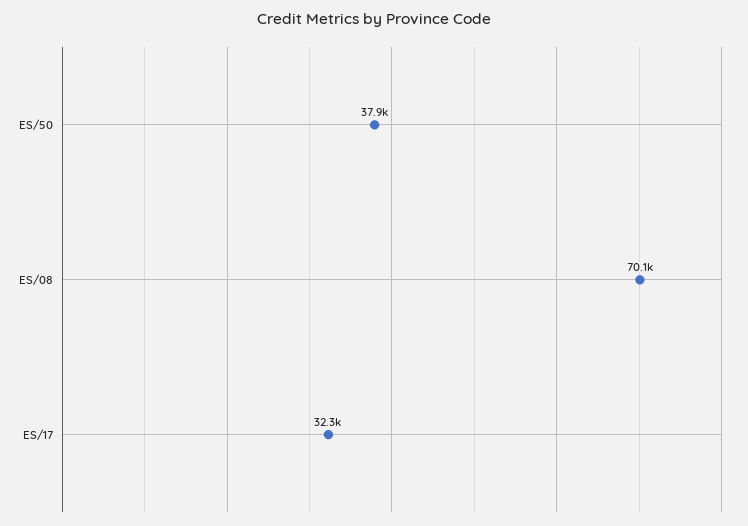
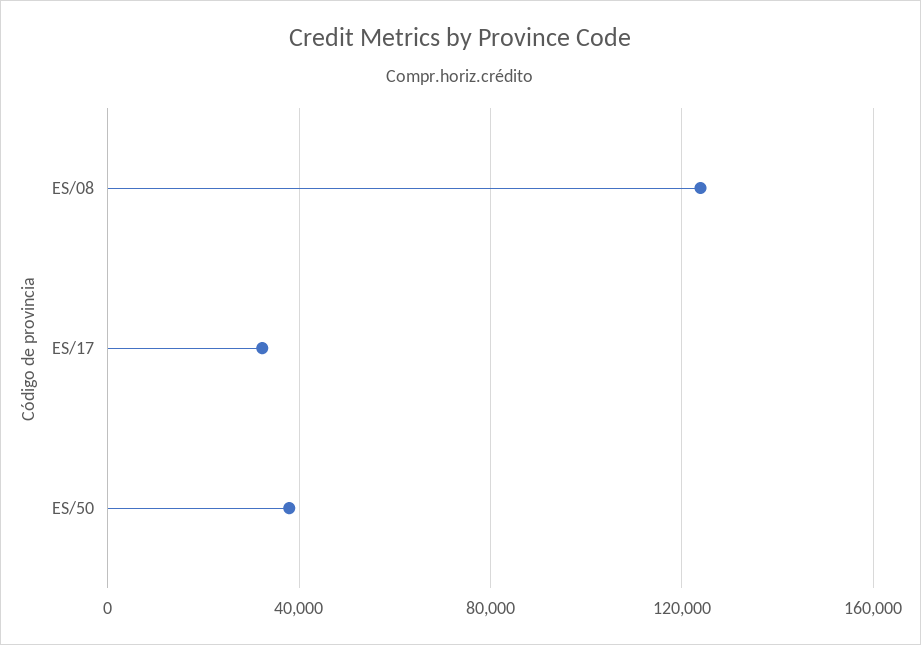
  {
    "ES/50": 37900,
-   "ES/08": 70100,
+   "ES/08": 125000,
    "ES/17": 32300
  }

